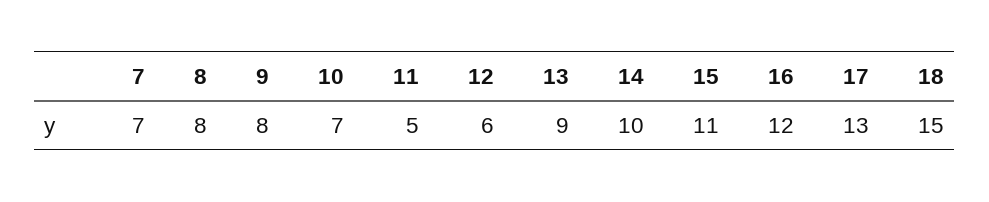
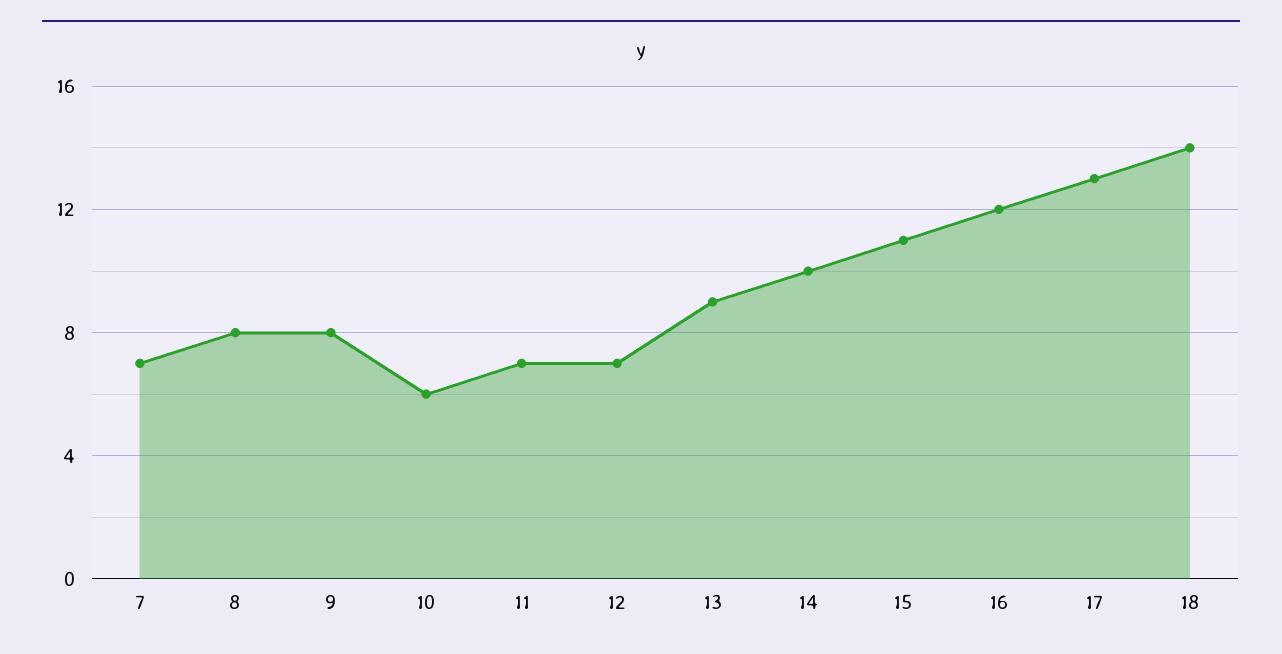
  {
    "7": 7,
    "8": 8,
    "9": 8,
-   "10": 7,
+   "10": 6,
-   "11": 5,
+   "11": 7,
-   "12": 6,
+   "12": 7,
    "13": 9,
    "14": 10,
    "15": 11,
    "16": 12,
    "17": 13,
-   "18": 15
+   "18": 14
  }

